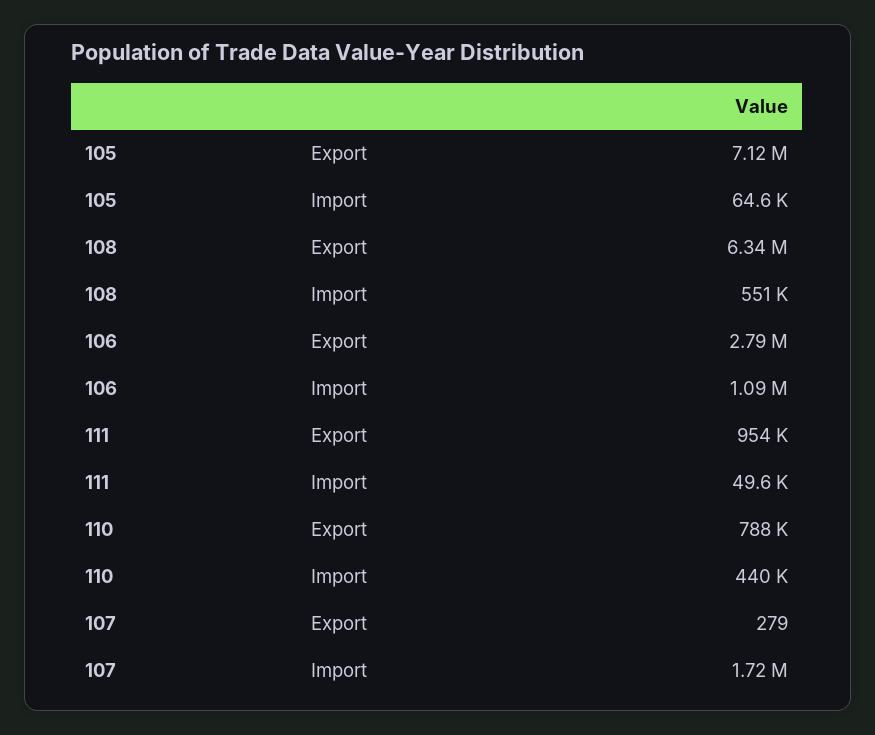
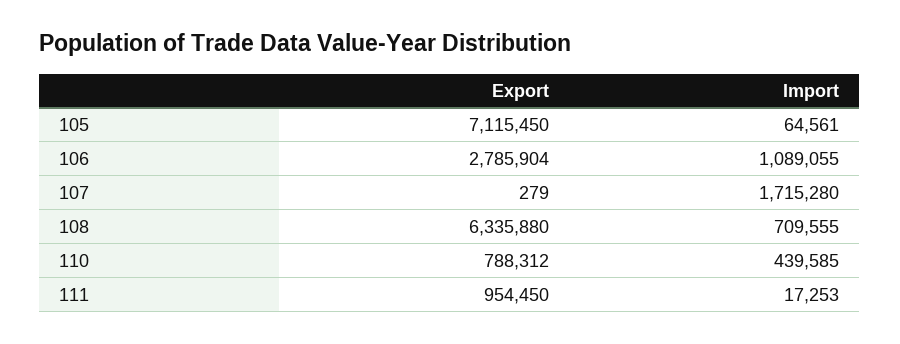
  {
    "105": {
      "Export": 7115450,
      "Import": 64561
    },
    "108": {
      "Export": 6335880,
-     "Import": 551000
+     "Import": 709555
    },
    "106": {
      "Export": 2785904,
      "Import": 1089055
    },
    "111": {
      "Export": 954450,
-     "Import": 49600
+     "Import": 17253
    },
    "110": {
      "Export": 788312,
      "Import": 439585
    },
    "107": {
      "Export": 279,
      "Import": 1715280
    }
  }

